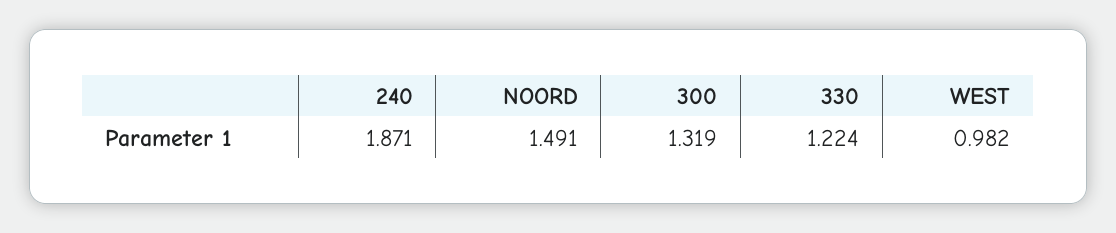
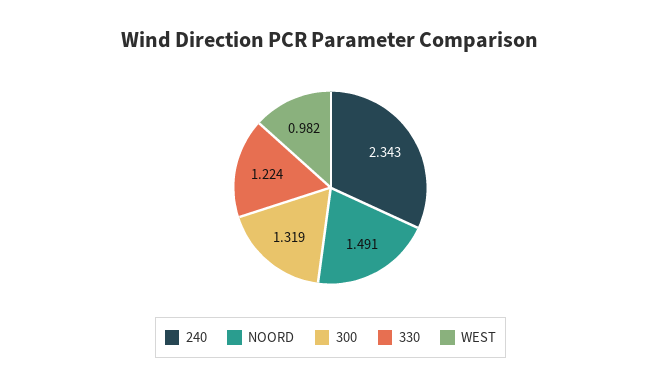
  {
-   "240": 1.871,
+   "240": 2.343,
    "NOORD": 1.491,
    "300": 1.319,
    "330": 1.224,
    "WEST": 0.982
  }

